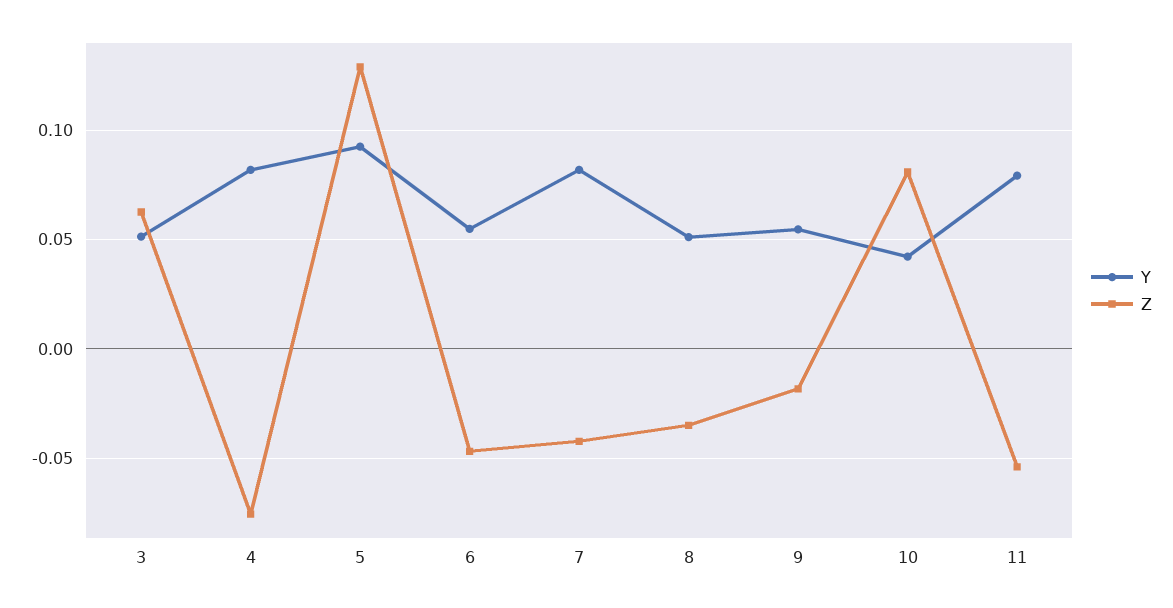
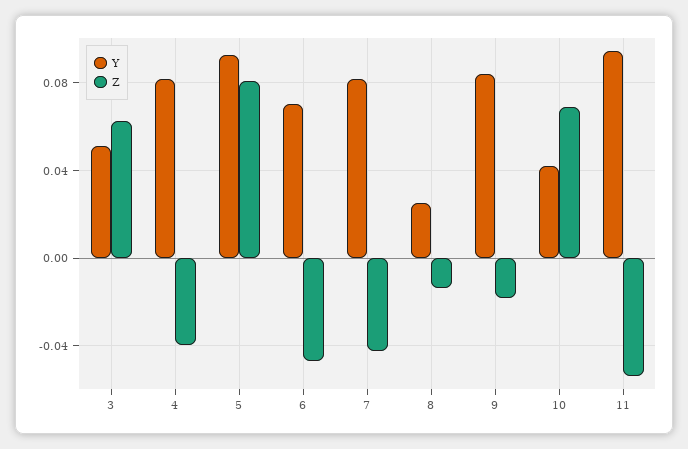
  {
    "Y": {
      "3": 0.05,
      "4": 0.08,
      "5": 0.095,
-     "6": 0.055,
+     "6": 0.07,
      "7": 0.08,
-     "8": 0.05,
+     "8": 0.025,
-     "9": 0.055,
+     "9": 0.085,
      "10": 0.04,
-     "11": 0.08
+     "11": 0.095
    },
    "Z": {
      "3": 0.065,
-     "4": -0.075,
+     "4": -0.04,
-     "5": 0.13,
+     "5": 0.08,
      "6": -0.045,
      "7": -0.04,
-     "8": -0.035,
+     "8": -0.015,
      "9": -0.02,
-     "10": 0.08,
+     "10": 0.07,
      "11": -0.055
    }
  }

